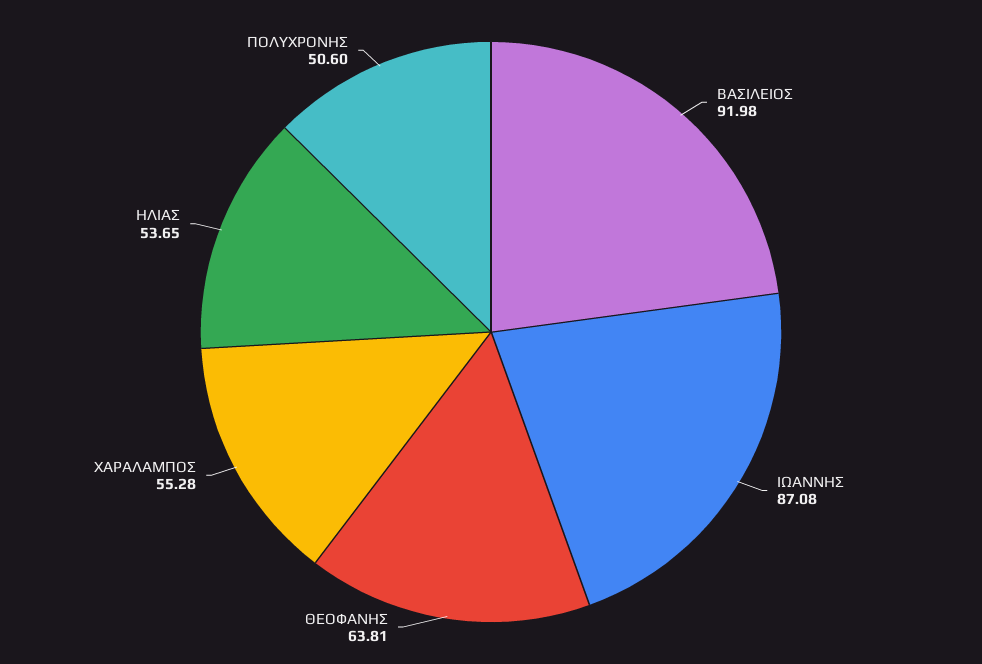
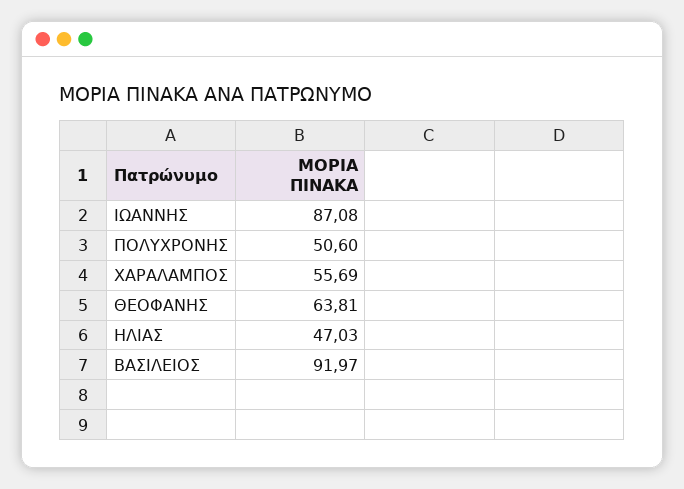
  {
-   "ΒΑΣΙΛΕΙΟΣ": 91.98,
+   "ΒΑΣΙΛΕΙΟΣ": 91.97,
    "ΙΩΑΝΝΗΣ": 87.08,
    "ΘΕΟΦΑΝΗΣ": 63.81,
-   "ΧΑΡΑΛΑΜΠΟΣ": 55.28,
+   "ΧΑΡΑΛΑΜΠΟΣ": 55.69,
-   "ΗΛΙΑΣ": 53.65,
+   "ΗΛΙΑΣ": 47.03,
    "ΠΟΛΥΧΡΟΝΗΣ": 50.6
  }

